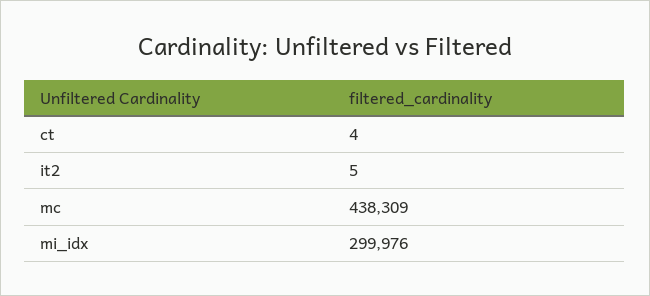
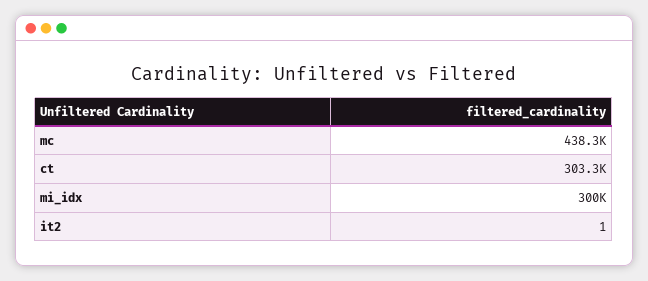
  {
-   "ct": 4,
+   "ct": 303300,
-   "it2": 5,
+   "it2": 1,
    "mc": 438309,
    "mi_idx": 299976
  }

